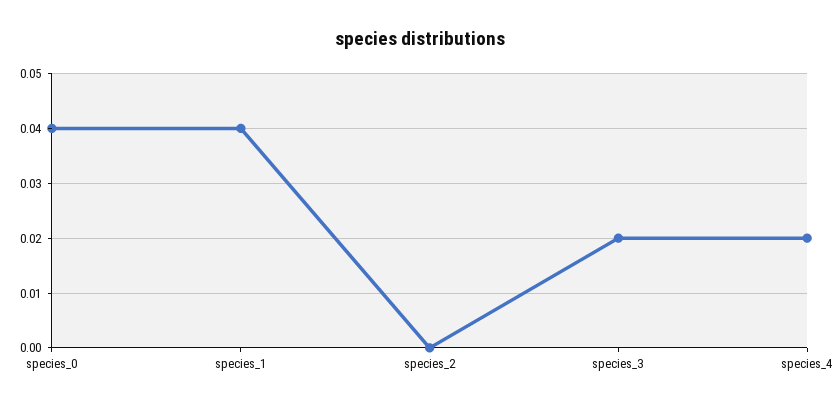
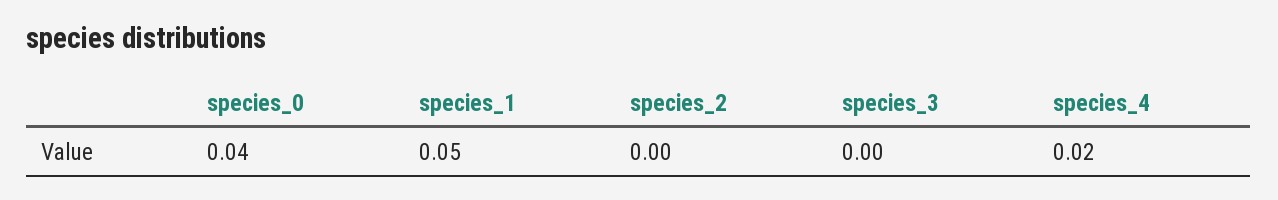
  {
    "species_0": 0.04,
-   "species_1": 0.04,
+   "species_1": 0.05,
    "species_2": 0,
-   "species_3": 0.02,
+   "species_3": 0,
    "species_4": 0.02
  }

